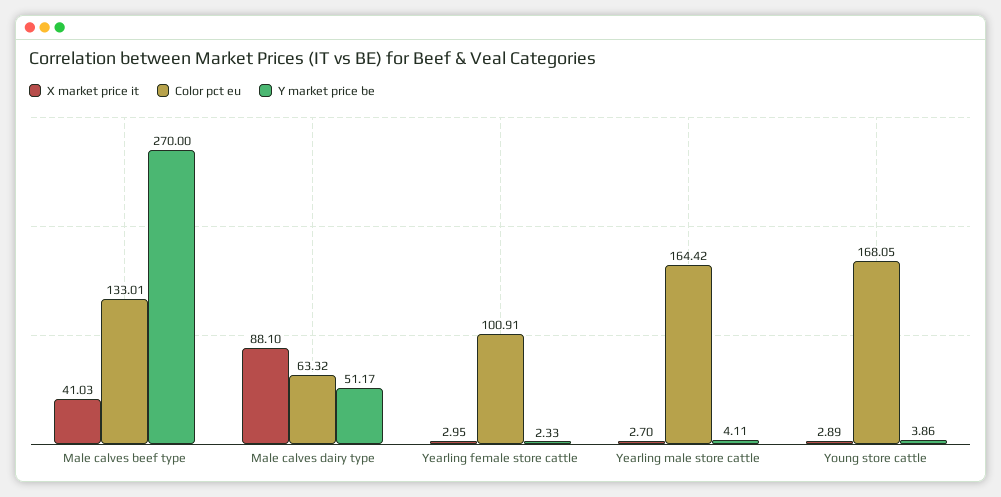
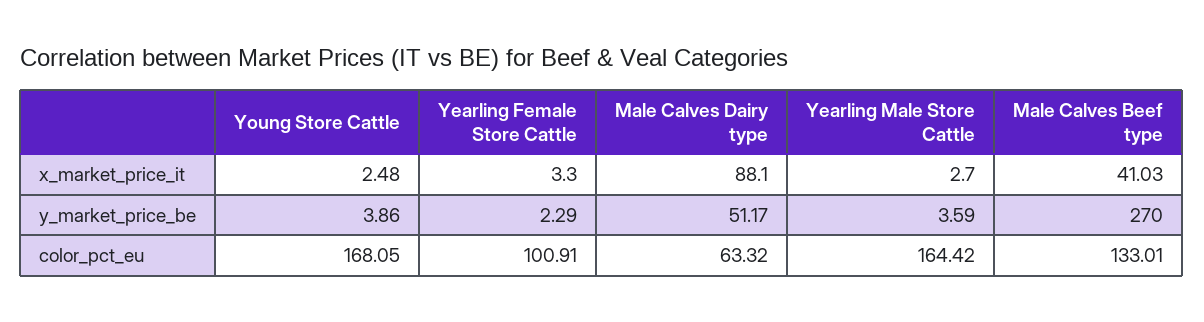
  {
    "X market price it": {
      "Male calves beef type": 41.03,
      "Male calves dairy type": 88.1,
-     "Yearling female store cattle": 2.95,
+     "Yearling female store cattle": 3.3,
      "Yearling male store cattle": 2.7,
-     "Young store cattle": 2.89
+     "Young store cattle": 2.48
    },
    "Color pct eu": {
      "Male calves beef type": 133.01,
      "Male calves dairy type": 63.32,
      "Yearling female store cattle": 100.91,
      "Yearling male store cattle": 164.42,
      "Young store cattle": 168.05
    },
    "Y market price be": {
      "Male calves beef type": 270,
      "Male calves dairy type": 51.17,
-     "Yearling female store cattle": 2.33,
+     "Yearling female store cattle": 2.29,
-     "Yearling male store cattle": 4.11,
+     "Yearling male store cattle": 3.59,
      "Young store cattle": 3.86
    }
  }

